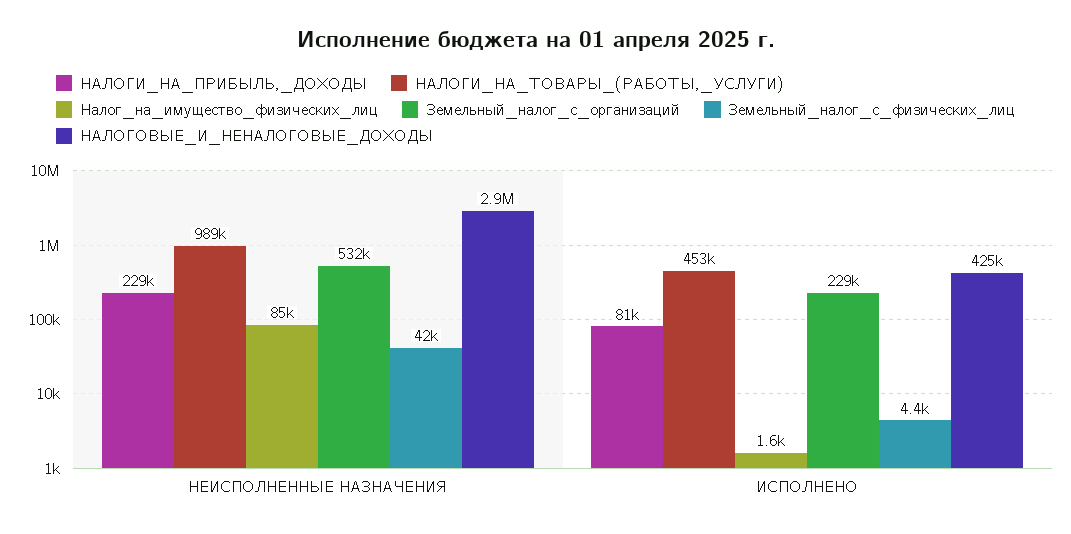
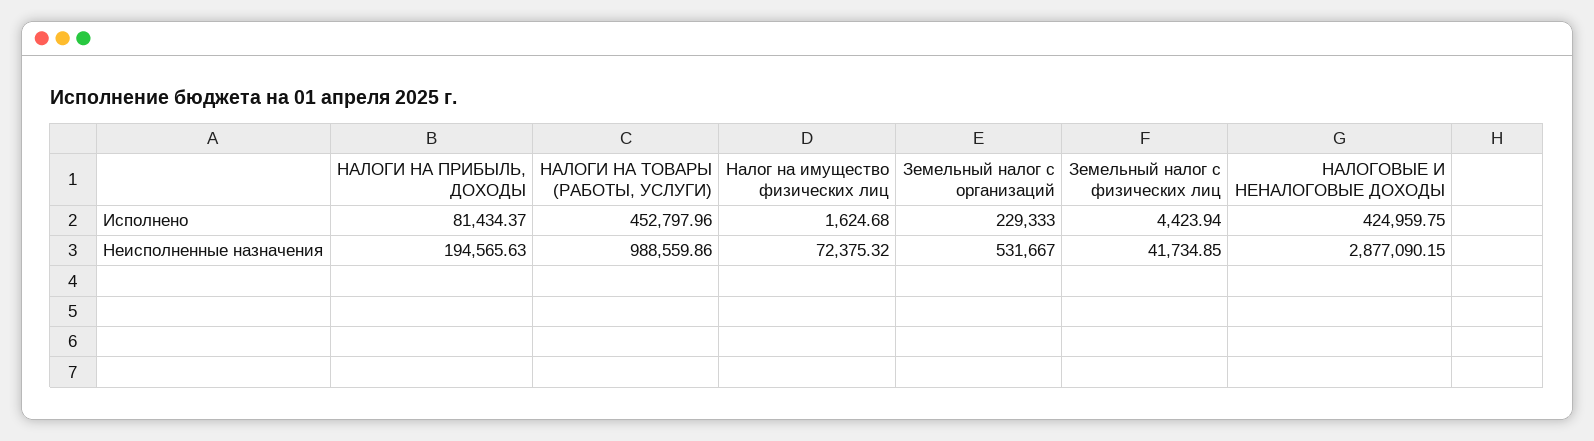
  {
    "НАЛОГИ_НА_ПРИБЫЛЬ,_ДОХОДЫ": {
-     "НЕИСПОЛНЕННЫЕ НАЗНАЧЕНИЯ": 229000,
+     "НЕИСПОЛНЕННЫЕ НАЗНАЧЕНИЯ": 194565.63,
      "ИСПОЛНЕНО": 81434.37
    },
    "НАЛОГИ_НА_ТОВАРЫ_(РАБОТЫ,_УСЛУГИ)": {
      "НЕИСПОЛНЕННЫЕ НАЗНАЧЕНИЯ": 988559.86,
      "ИСПОЛНЕНО": 452797.96
    },
    "Налог_на_имущество_физических_лиц": {
-     "НЕИСПОЛНЕННЫЕ НАЗНАЧЕНИЯ": 85000,
+     "НЕИСПОЛНЕННЫЕ НАЗНАЧЕНИЯ": 72375.32,
      "ИСПОЛНЕНО": 1624.68
    },
    "Земельный_налог_с_организаций": {
      "НЕИСПОЛНЕННЫЕ НАЗНАЧЕНИЯ": 531667,
      "ИСПОЛНЕНО": 229333
    },
    "Земельный_налог_с_физических_лиц": {
      "НЕИСПОЛНЕННЫЕ НАЗНАЧЕНИЯ": 41734.85,
      "ИСПОЛНЕНО": 4423.94
    },
    "НАЛОГОВЫЕ_И_НЕНАЛОГОВЫЕ_ДОХОДЫ": {
      "НЕИСПОЛНЕННЫЕ НАЗНАЧЕНИЯ": 2877090.15,
      "ИСПОЛНЕНО": 424959.75
    }
  }

